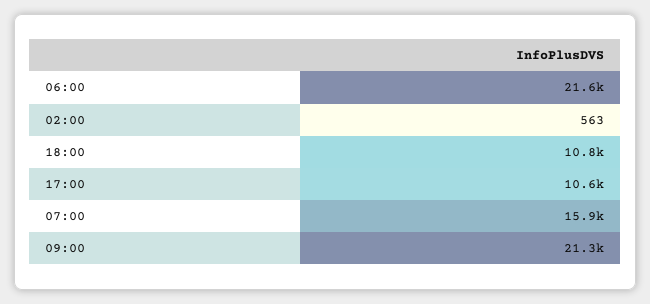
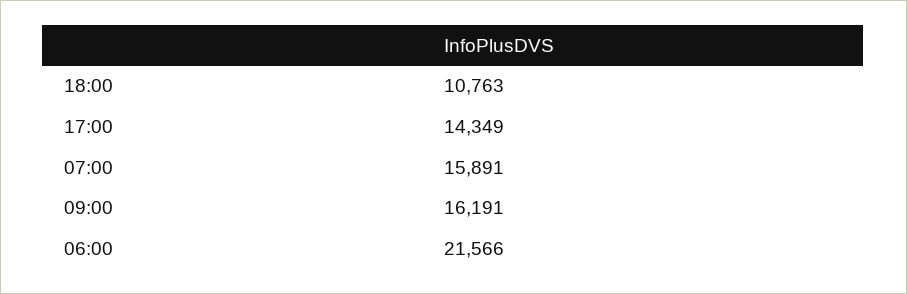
  {
    "06:00": 21566,
-   "02:00": 563,
    "18:00": 10763,
-   "17:00": 10600,
+   "17:00": 14349,
    "07:00": 15891,
-   "09:00": 21300
+   "09:00": 16191
  }

